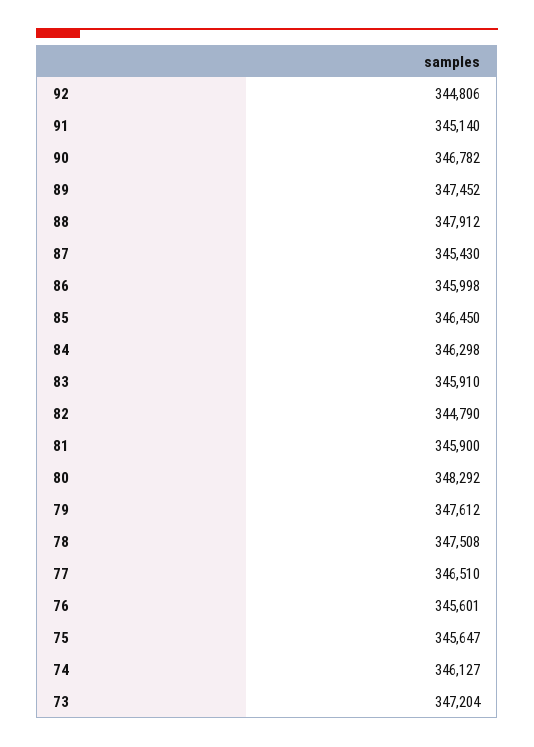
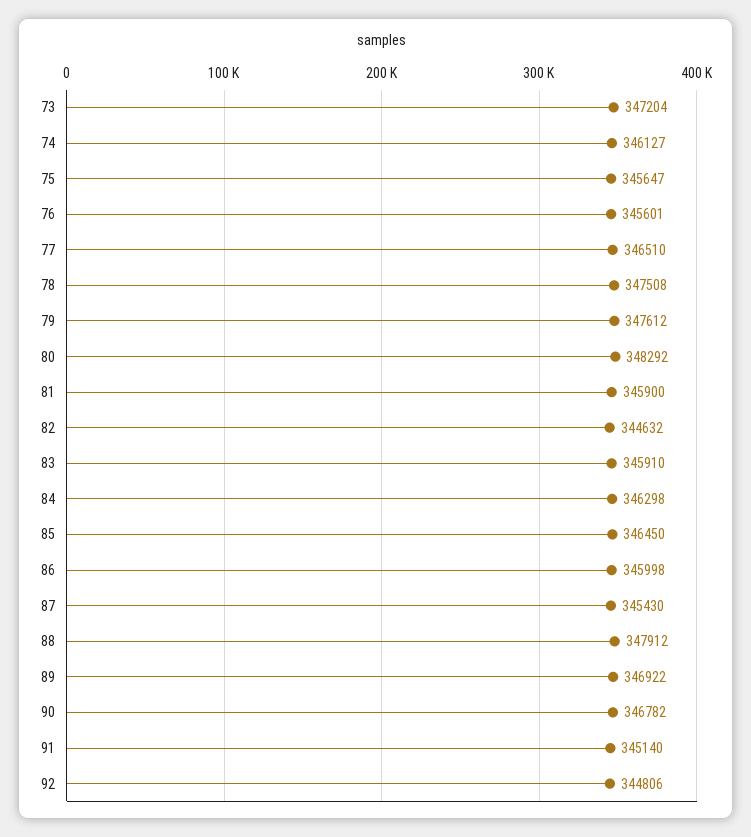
  {
    "92": 344806,
    "91": 345140,
    "90": 346782,
-   "89": 347452,
+   "89": 346922,
    "88": 347912,
    "87": 345430,
    "86": 345998,
    "85": 346450,
    "84": 346298,
    "83": 345910,
-   "82": 344790,
+   "82": 344632,
    "81": 345900,
    "80": 348292,
    "79": 347612,
    "78": 347508,
    "77": 346510,
    "76": 345601,
    "75": 345647,
    "74": 346127,
    "73": 347204
  }

